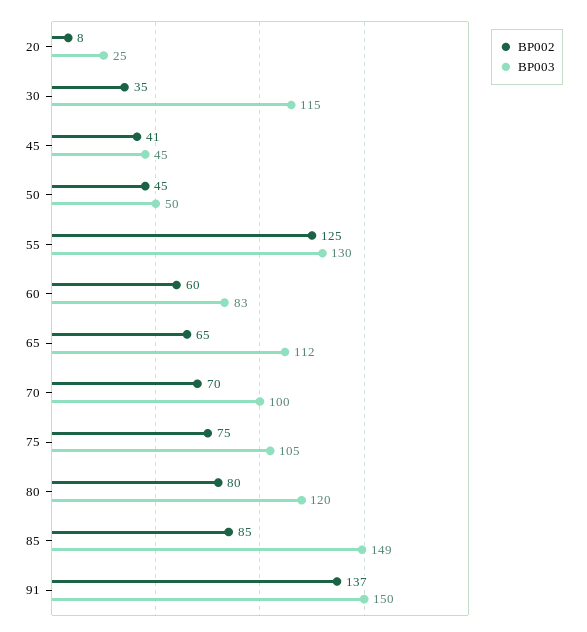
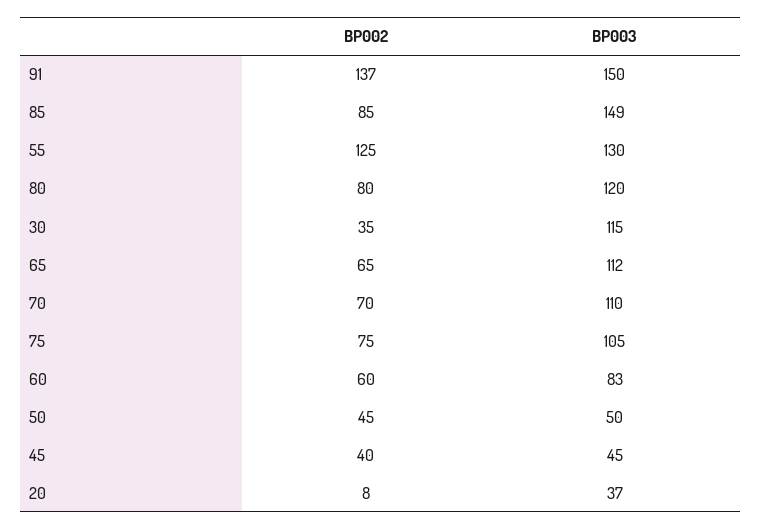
  {
    "BP002": {
      "20": 8,
      "30": 35,
-     "45": 41,
+     "45": 40,
      "50": 45,
      "55": 125,
      "60": 60,
      "65": 65,
      "70": 70,
      "75": 75,
      "80": 80,
      "85": 85,
      "91": 137
    },
    "BP003": {
-     "20": 25,
+     "20": 37,
      "30": 115,
      "45": 45,
      "50": 50,
      "55": 130,
      "60": 83,
      "65": 112,
-     "70": 100,
+     "70": 110,
      "75": 105,
      "80": 120,
      "85": 149,
      "91": 150
    }
  }

